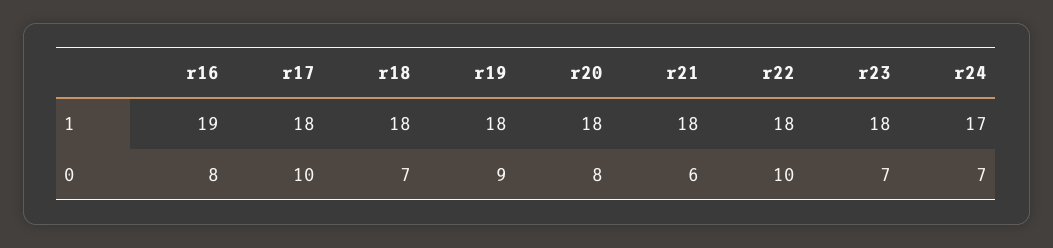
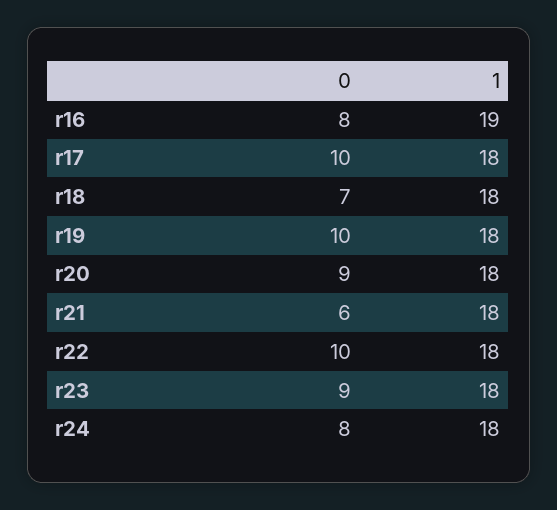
  {
    "r16": {
      "1": 19,
      "0": 8
    },
    "r17": {
      "1": 18,
      "0": 10
    },
    "r18": {
      "1": 18,
      "0": 7
    },
    "r19": {
      "1": 18,
-     "0": 9
+     "0": 10
    },
    "r20": {
      "1": 18,
-     "0": 8
+     "0": 9
    },
    "r21": {
      "1": 18,
      "0": 6
    },
    "r22": {
      "1": 18,
      "0": 10
    },
    "r23": {
      "1": 18,
-     "0": 7
+     "0": 9
    },
    "r24": {
-     "1": 17,
+     "1": 18,
-     "0": 7
+     "0": 8
    }
  }

